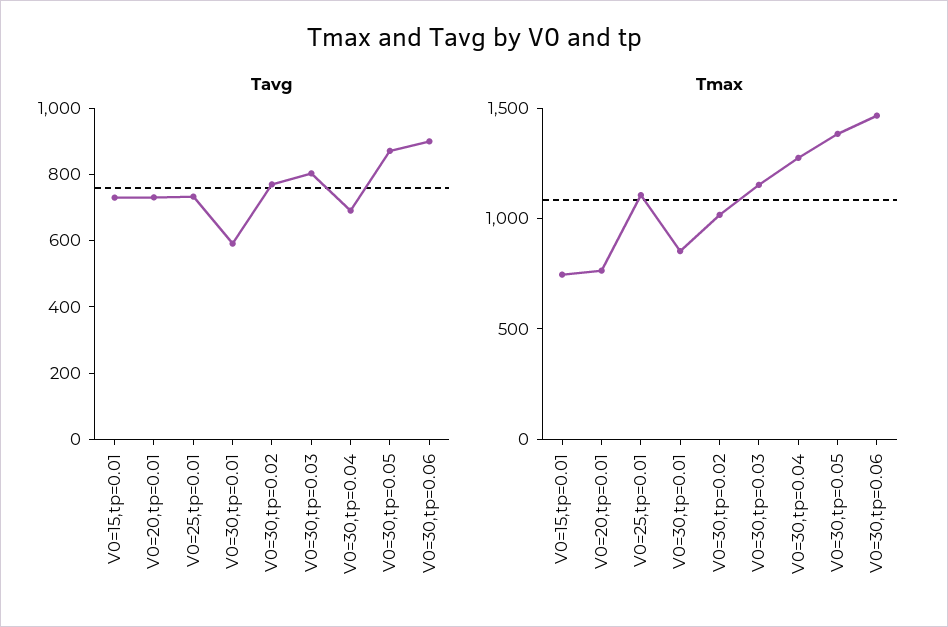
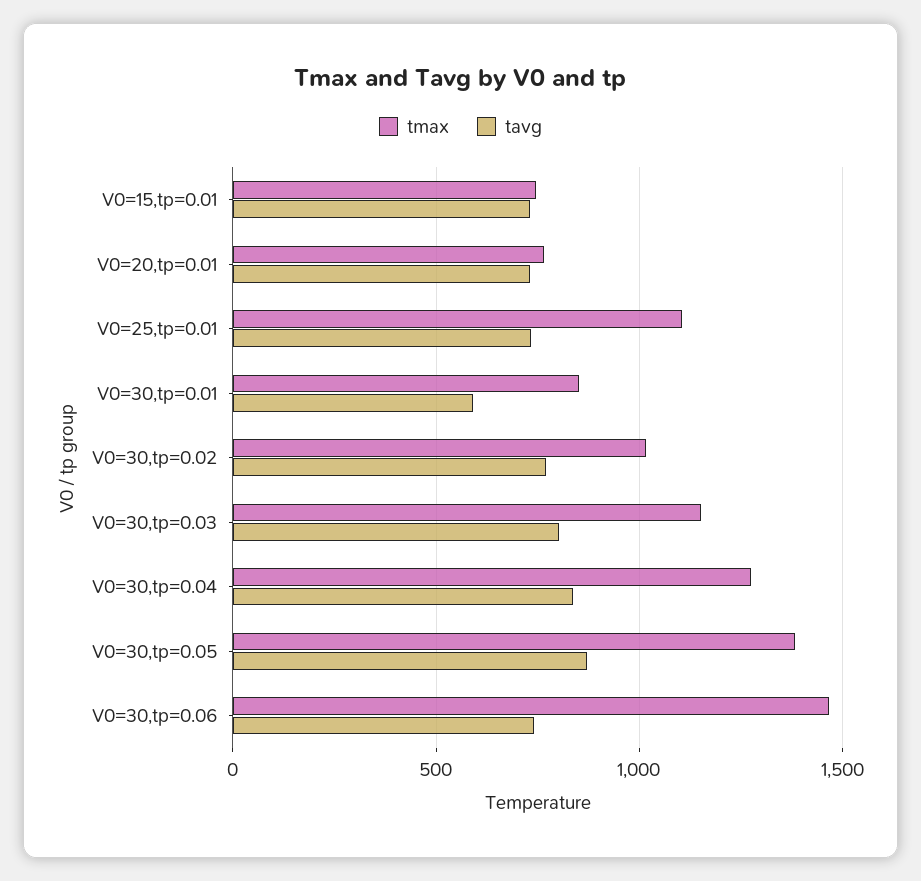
  {
    "Tavg": {
      "V0=15,tp=0.01": 750,
      "V0=20,tp=0.01": 750,
      "V0=25,tp=0.01": 750,
      "V0=30,tp=0.01": 600,
      "V0=30,tp=0.02": 750,
      "V0=30,tp=0.03": 800,
-     "V0=30,tp=0.04": 700,
+     "V0=30,tp=0.04": 850,
      "V0=30,tp=0.05": 850,
-     "V0=30,tp=0.06": 900
+     "V0=30,tp=0.06": 750
    },
    "Tmax": {
      "V0=15,tp=0.01": 750,
      "V0=20,tp=0.01": 750,
      "V0=25,tp=0.01": 1100,
      "V0=30,tp=0.01": 850,
      "V0=30,tp=0.02": 1000,
      "V0=30,tp=0.03": 1150,
      "V0=30,tp=0.04": 1300,
      "V0=30,tp=0.05": 1400,
      "V0=30,tp=0.06": 1450
    }
  }

